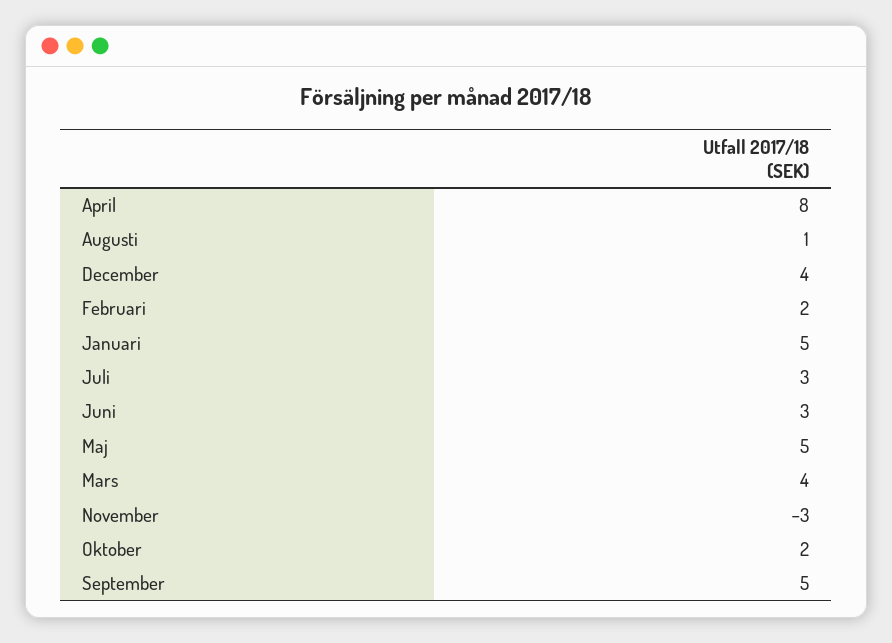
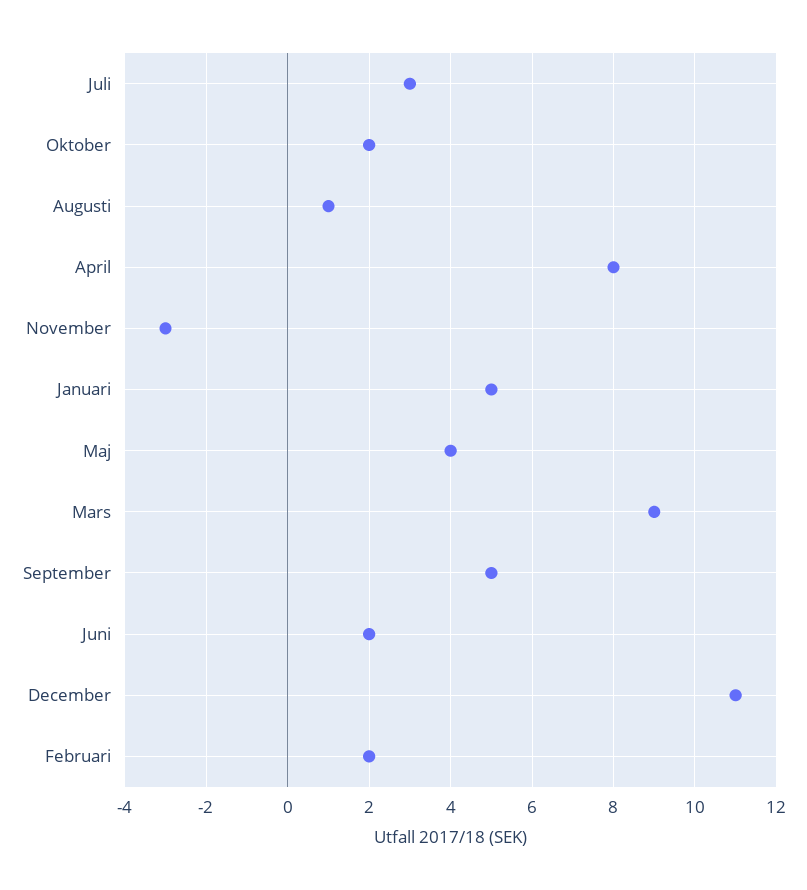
  {
    "April": 8,
    "Augusti": 1,
-   "December": 4,
+   "December": 11,
    "Februari": 2,
    "Januari": 5,
    "Juli": 3,
-   "Juni": 3,
+   "Juni": 2,
-   "Maj": 5,
+   "Maj": 4,
-   "Mars": 4,
+   "Mars": 9,
    "November": -3,
    "Oktober": 2,
    "September": 5
  }

